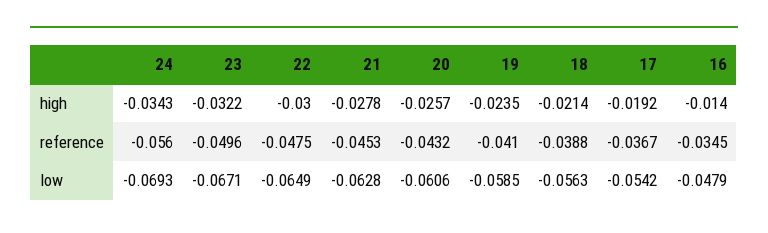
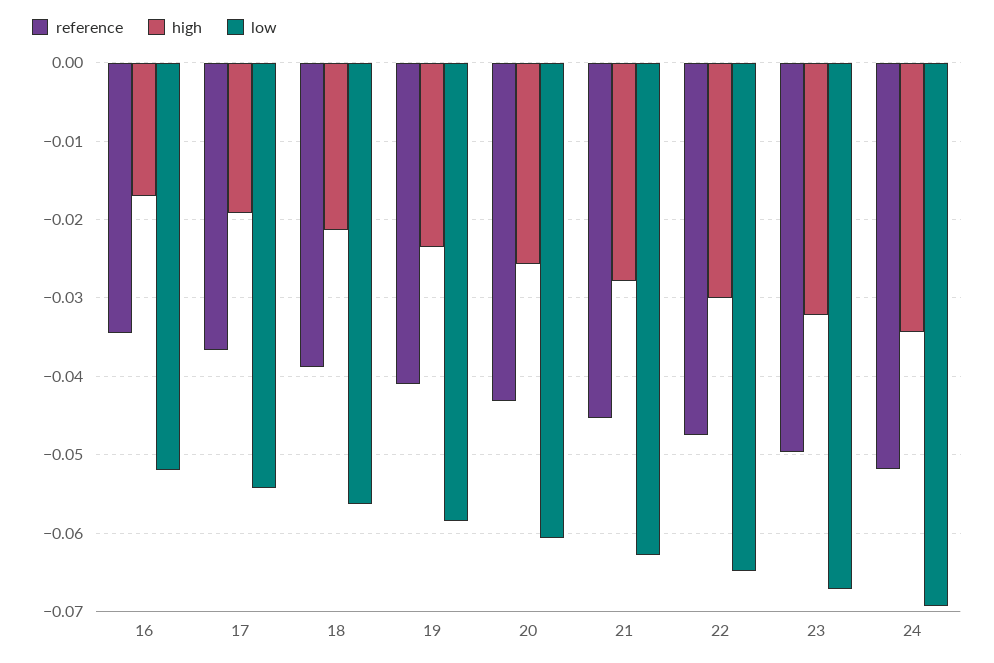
  {
    "high": {
      "24": -0.0343,
      "23": -0.0322,
      "22": -0.03,
      "21": -0.0278,
      "20": -0.0257,
      "19": -0.0235,
      "18": -0.0214,
      "17": -0.0192,
-     "16": -0.014
+     "16": -0.017
    },
    "reference": {
-     "24": -0.056,
+     "24": -0.052,
      "23": -0.0496,
      "22": -0.0475,
      "21": -0.0453,
      "20": -0.0432,
      "19": -0.041,
      "18": -0.0388,
      "17": -0.0367,
      "16": -0.0345
    },
    "low": {
      "24": -0.0693,
      "23": -0.0671,
      "22": -0.0649,
      "21": -0.0628,
      "20": -0.0606,
      "19": -0.0585,
      "18": -0.0563,
      "17": -0.0542,
-     "16": -0.0479
+     "16": -0.052
    }
  }

